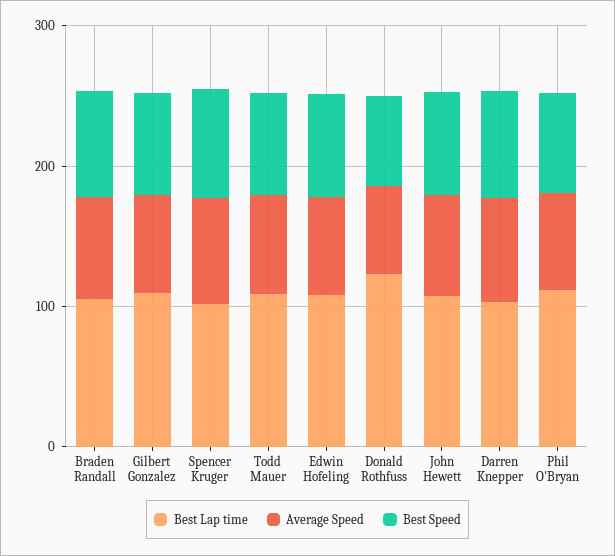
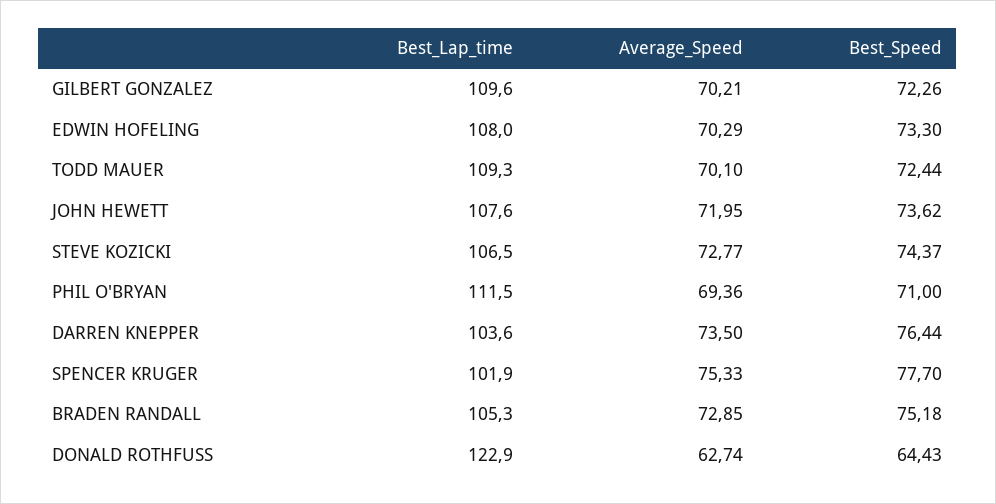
  {
    "Best Lap time": {
      "Braden Randall": 105.3,
      "Gilbert Gonzalez": 109.6,
      "Spencer Kruger": 101.9,
      "Todd Mauer": 109.3,
      "Edwin Hofeling": 108,
      "Donald Rothfuss": 122.9,
      "John Hewett": 107.6,
      "Darren Knepper": 103.6,
-     "Phil O'Bryan": 111.5
+     "Phil O'Bryan": 111.5,
+     "STEVE KOZICKI": 106.5
    },
    "Average Speed": {
      "Braden Randall": 72.85,
      "Gilbert Gonzalez": 70.21,
      "Spencer Kruger": 75.33,
      "Todd Mauer": 70.1,
      "Edwin Hofeling": 70.29,
      "Donald Rothfuss": 62.74,
      "John Hewett": 71.95,
      "Darren Knepper": 73.5,
-     "Phil O'Bryan": 69.36
+     "Phil O'Bryan": 69.36,
+     "STEVE KOZICKI": 72.77
    },
    "Best Speed": {
      "Braden Randall": 75.18,
      "Gilbert Gonzalez": 72.26,
      "Spencer Kruger": 77.7,
      "Todd Mauer": 72.44,
      "Edwin Hofeling": 73.3,
      "Donald Rothfuss": 64.43,
      "John Hewett": 73.62,
      "Darren Knepper": 76.44,
-     "Phil O'Bryan": 71
+     "Phil O'Bryan": 71,
+     "STEVE KOZICKI": 74.37
    }
  }

